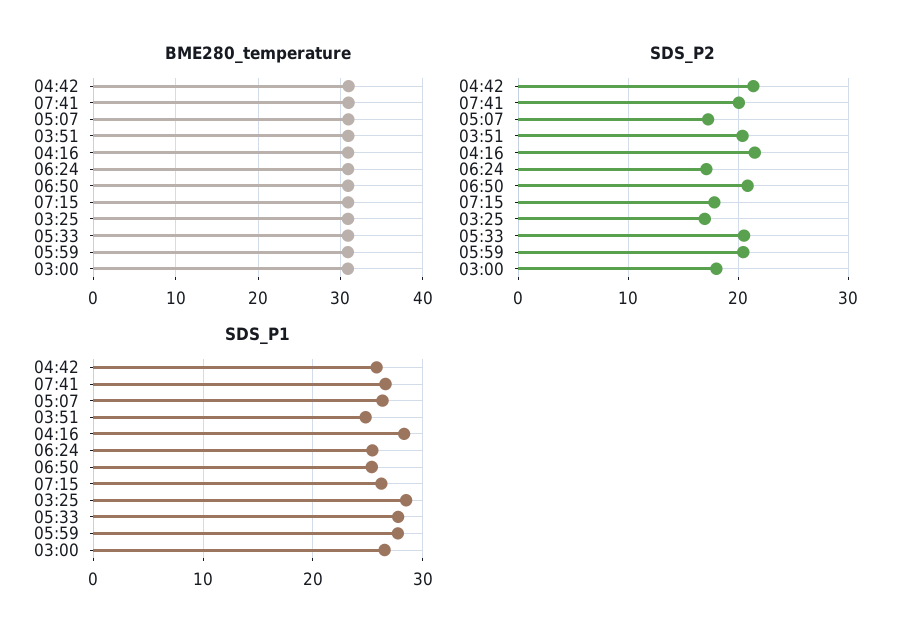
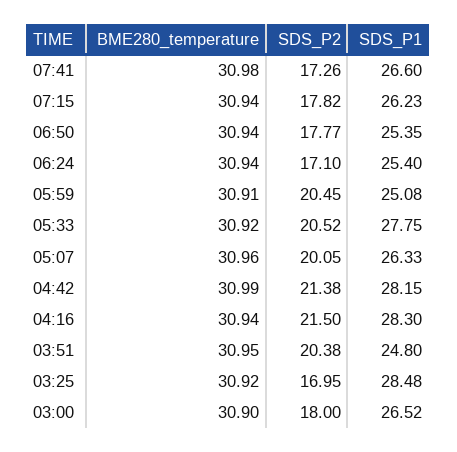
  {
    "BME280_temperature": {
      "04:42": 30.99,
      "07:41": 30.98,
      "05:07": 30.96,
      "03:51": 30.95,
      "04:16": 30.94,
      "06:24": 30.94,
      "06:50": 30.94,
      "07:15": 30.94,
      "03:25": 30.92,
      "05:33": 30.92,
      "05:59": 30.91,
      "03:00": 30.9
    },
    "SDS_P2": {
      "04:42": 21.38,
-     "07:41": 20,
+     "07:41": 17.26,
-     "05:07": 17,
+     "05:07": 20.05,
      "03:51": 20.38,
      "04:16": 21.5,
      "06:24": 17.1,
-     "06:50": 21,
+     "06:50": 17.77,
      "07:15": 17.82,
      "03:25": 16.95,
      "05:33": 20.52,
      "05:59": 20.45,
      "03:00": 18
    },
    "SDS_P1": {
-     "04:42": 26,
+     "04:42": 28.15,
      "07:41": 26.6,
      "05:07": 26.33,
      "03:51": 24.8,
      "04:16": 28.3,
      "06:24": 25.4,
      "06:50": 25.35,
      "07:15": 26.23,
      "03:25": 28.48,
      "05:33": 27.75,
-     "05:59": 28,
+     "05:59": 25.08,
      "03:00": 26.52
    }
  }

